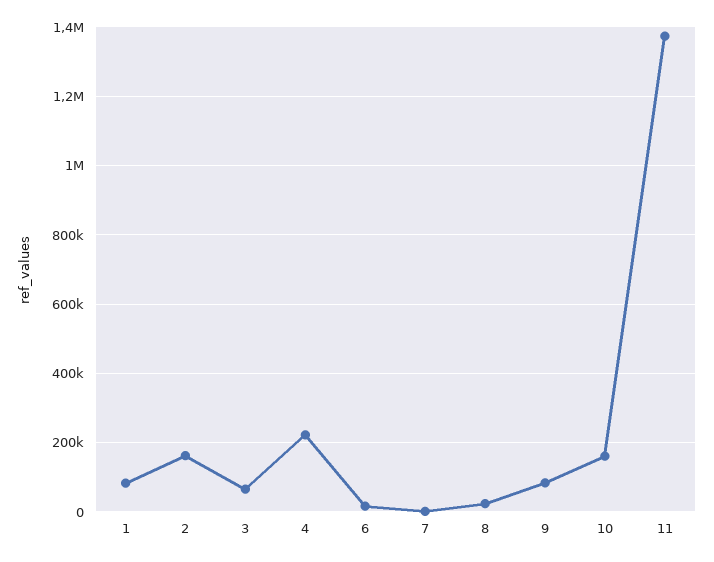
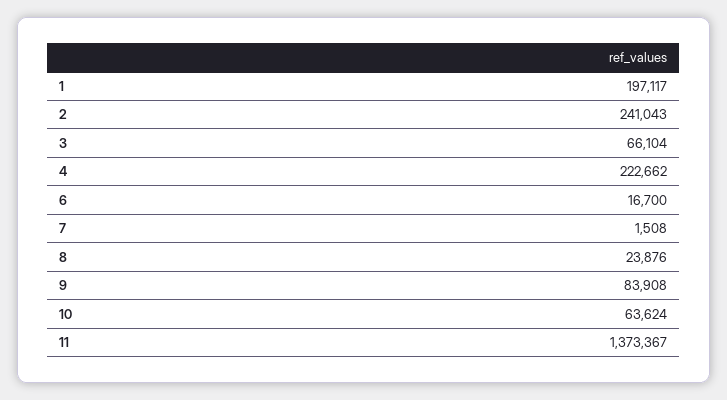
  {
-   "1": 80000,
+   "1": 197117,
-   "2": 160000,
+   "2": 241043,
    "3": 66104,
    "4": 222662,
    "6": 16700,
    "7": 1508,
    "8": 23876,
    "9": 83908,
-   "10": 160000,
+   "10": 63624,
    "11": 1373367
  }

